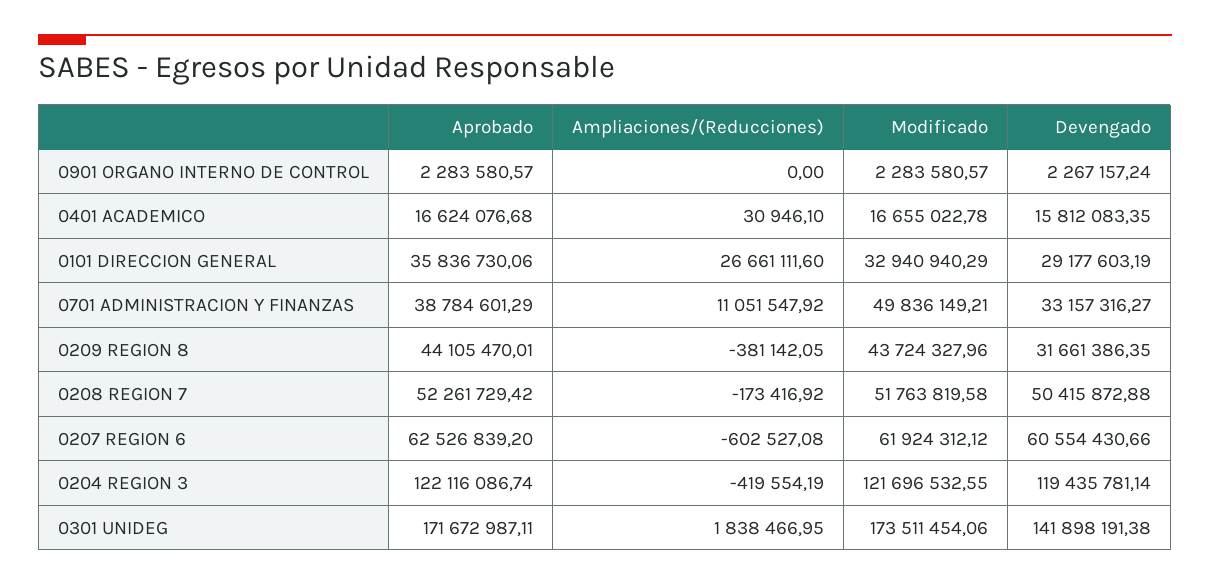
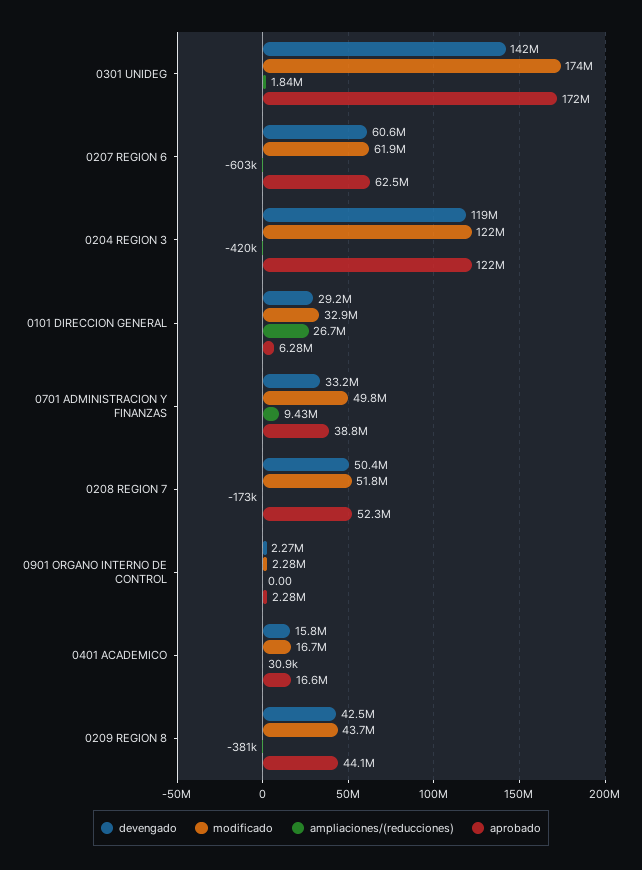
  {
    "Aprobado": {
      "0901 ORGANO INTERNO DE CONTROL": 2283580.57,
      "0401 ACADEMICO": 16624076.68,
-     "0101 DIRECCION GENERAL": 35836730.06,
+     "0101 DIRECCION GENERAL": 6280000,
      "0701 ADMINISTRACION Y FINANZAS": 38784601.29,
      "0209 REGION 8": 44105470.01,
      "0208 REGION 7": 52261729.42,
      "0207 REGION 6": 62526839.2,
      "0204 REGION 3": 122116086.74,
      "0301 UNIDEG": 171672987.11
    },
    "Ampliaciones/(Reducciones)": {
      "0901 ORGANO INTERNO DE CONTROL": 0,
      "0401 ACADEMICO": 30946.1,
      "0101 DIRECCION GENERAL": 26661111.6,
-     "0701 ADMINISTRACION Y FINANZAS": 11051547.92,
+     "0701 ADMINISTRACION Y FINANZAS": 9430000,
      "0209 REGION 8": -381142.05,
      "0208 REGION 7": -173416.92,
      "0207 REGION 6": -602527.08,
      "0204 REGION 3": -419554.19,
      "0301 UNIDEG": 1838466.95
    },
    "Modificado": {
      "0901 ORGANO INTERNO DE CONTROL": 2283580.57,
      "0401 ACADEMICO": 16655022.78,
      "0101 DIRECCION GENERAL": 32940940.29,
      "0701 ADMINISTRACION Y FINANZAS": 49836149.21,
      "0209 REGION 8": 43724327.96,
      "0208 REGION 7": 51763819.58,
      "0207 REGION 6": 61924312.12,
      "0204 REGION 3": 121696532.55,
      "0301 UNIDEG": 173511454.06
    },
    "Devengado": {
      "0901 ORGANO INTERNO DE CONTROL": 2267157.24,
      "0401 ACADEMICO": 15812083.35,
      "0101 DIRECCION GENERAL": 29177603.19,
      "0701 ADMINISTRACION Y FINANZAS": 33157316.27,
-     "0209 REGION 8": 31661386.35,
+     "0209 REGION 8": 42500000,
      "0208 REGION 7": 50415872.88,
      "0207 REGION 6": 60554430.66,
      "0204 REGION 3": 119435781.14,
      "0301 UNIDEG": 141898191.38
    }
  }

